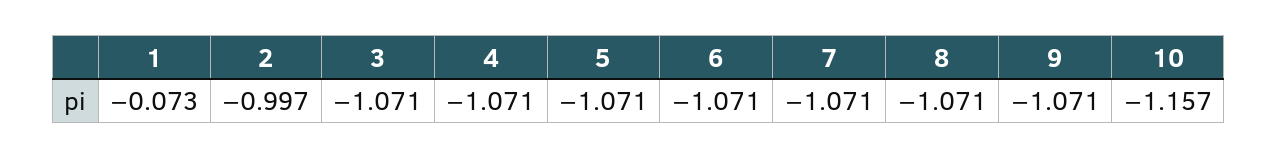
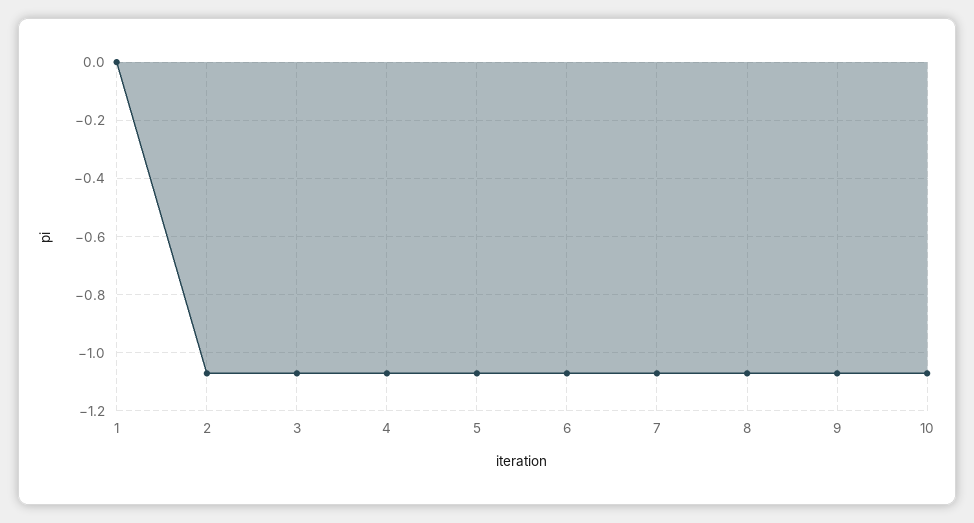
  {
-   "1": -0.073,
+   "1": 0,
-   "2": -0.997,
+   "2": -1.075,
    "3": -1.071,
    "4": -1.071,
    "5": -1.071,
    "6": -1.071,
    "7": -1.071,
    "8": -1.071,
    "9": -1.071,
-   "10": -1.157
+   "10": -1.075
  }

